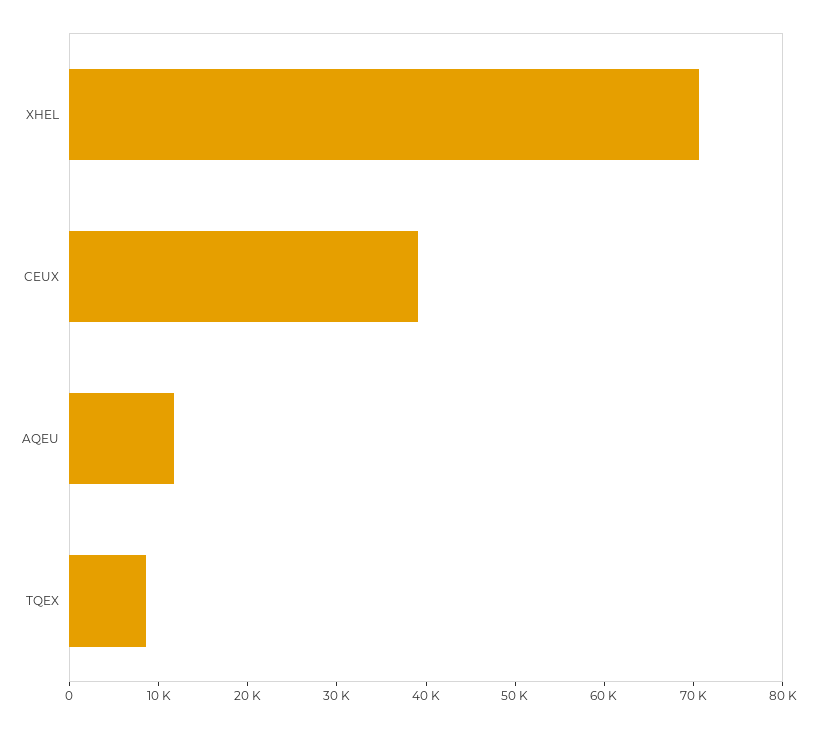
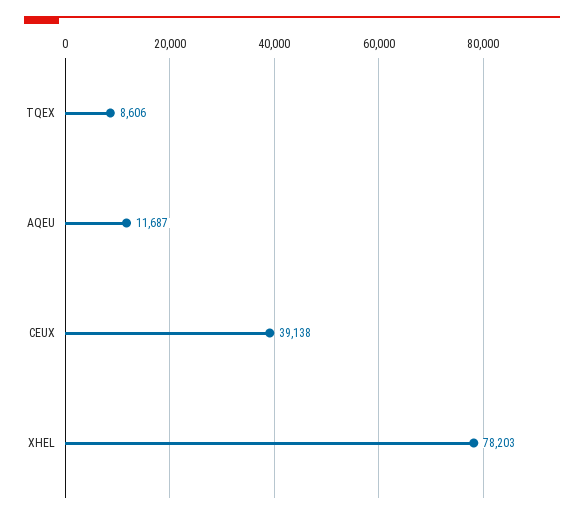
  {
-   "XHEL": 70000,
+   "XHEL": 78203,
    "CEUX": 39138,
    "AQEU": 11687,
    "TQEX": 8606
  }

